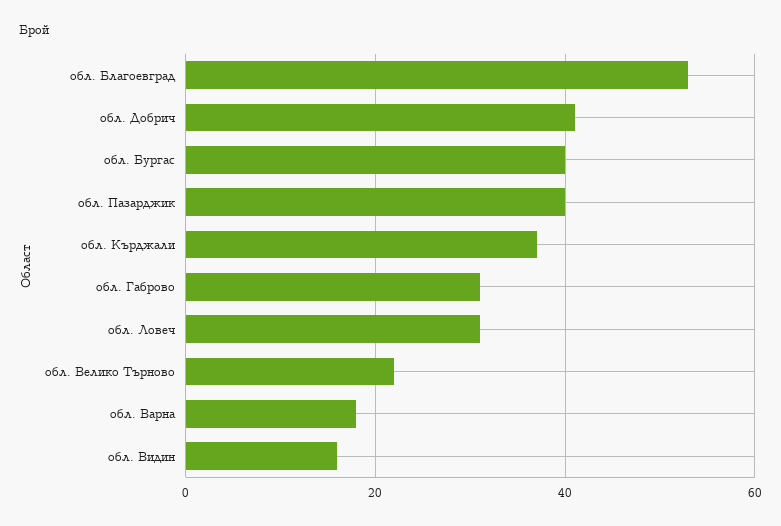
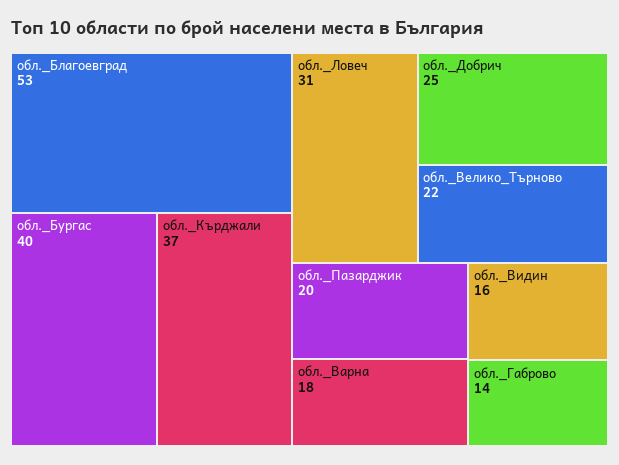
  {
    "обл. Благоевград": 53,
-   "обл. Добрич": 40,
+   "обл. Добрич": 25,
    "обл. Бургас": 40,
-   "обл. Пазарджик": 40,
+   "обл. Пазарджик": 20,
    "обл. Кърджали": 37,
-   "обл. Габрово": 30,
+   "обл. Габрово": 14,
    "обл. Ловеч": 31,
    "обл. Велико Търново": 22,
    "обл. Варна": 18,
    "обл. Видин": 16
  }

